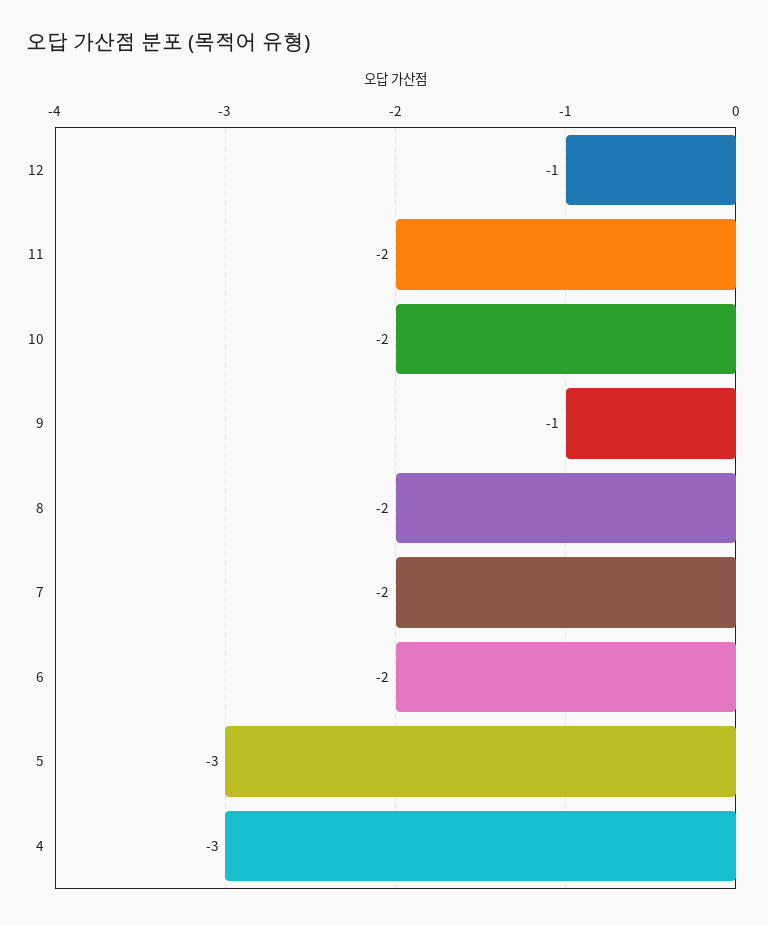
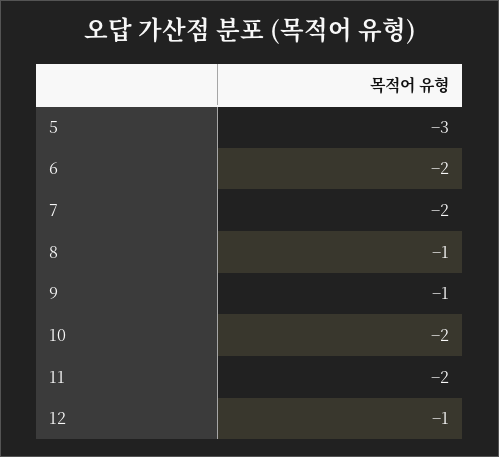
  {
    "12": -1,
    "11": -2,
    "10": -2,
    "9": -1,
-   "8": -2,
+   "8": -1,
    "7": -2,
    "6": -2,
-   "5": -3,
+   "5": -3
-   "4": -3
  }

